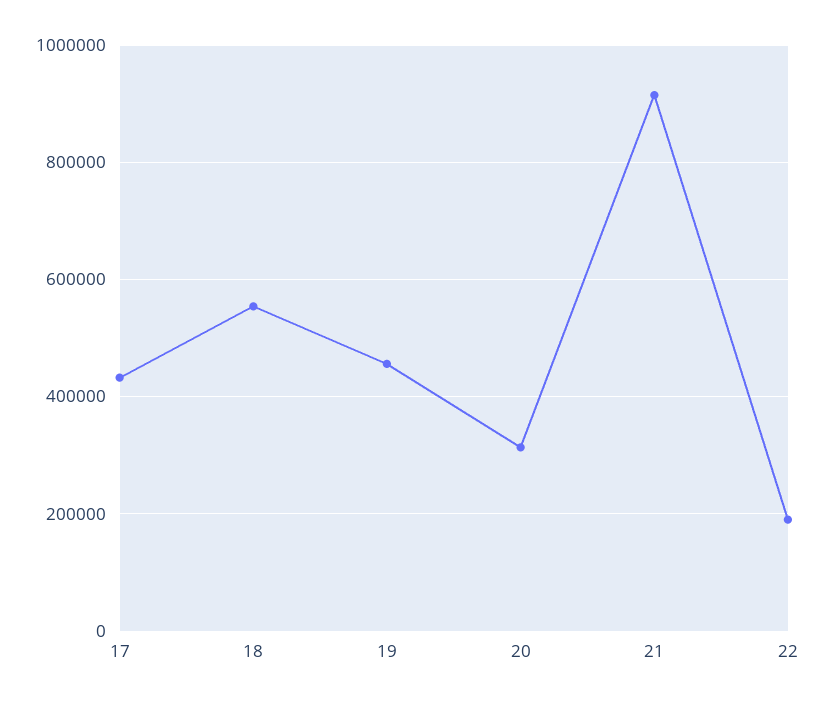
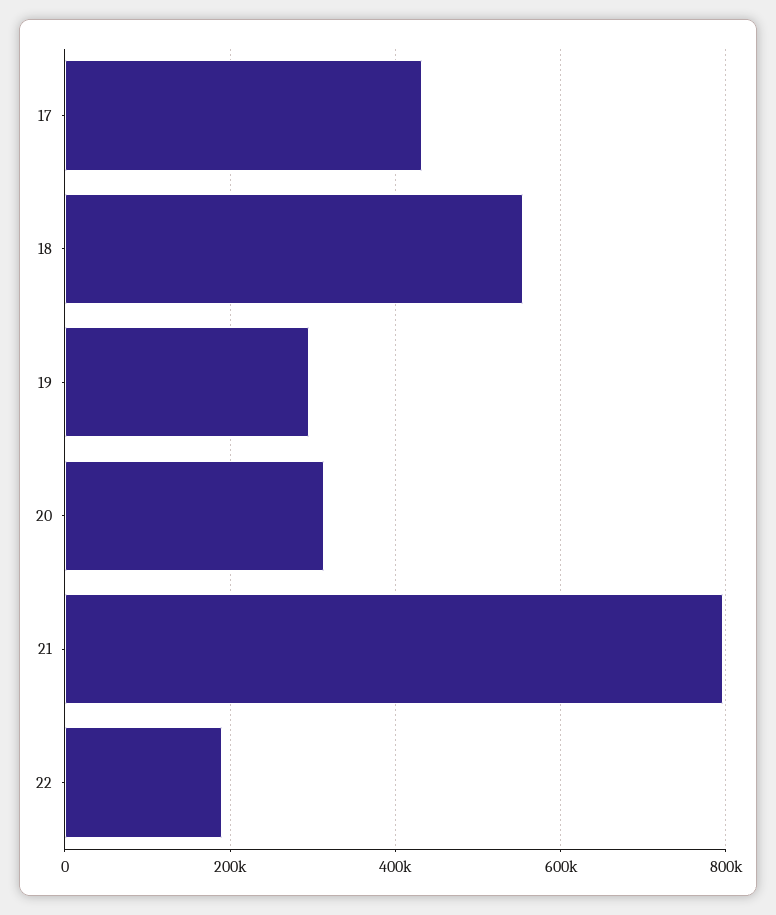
  {
    "17": 440000,
    "18": 560000,
-   "19": 460000,
+   "19": 300000,
    "20": 320000,
-   "21": 920000,
+   "21": 800000,
    "22": 200000
  }

